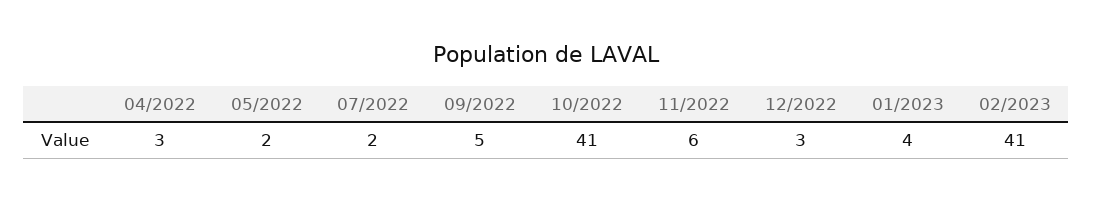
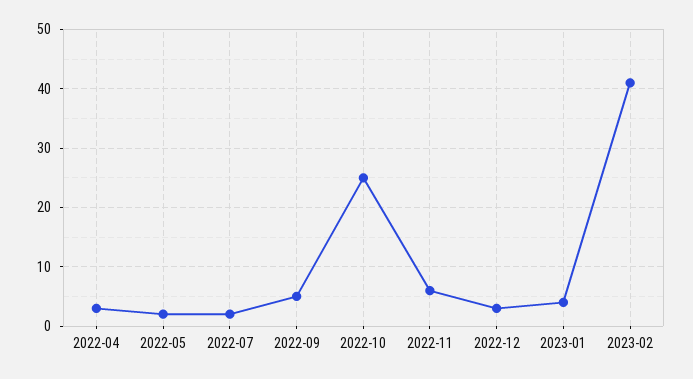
  {
    "04/2022": 3,
    "05/2022": 2,
    "07/2022": 2,
    "09/2022": 5,
-   "10/2022": 41,
+   "10/2022": 25,
    "11/2022": 6,
    "12/2022": 3,
    "01/2023": 4,
    "02/2023": 41
  }

